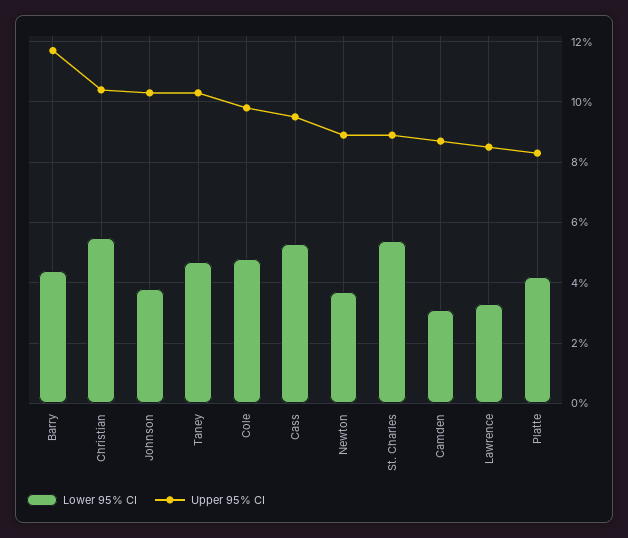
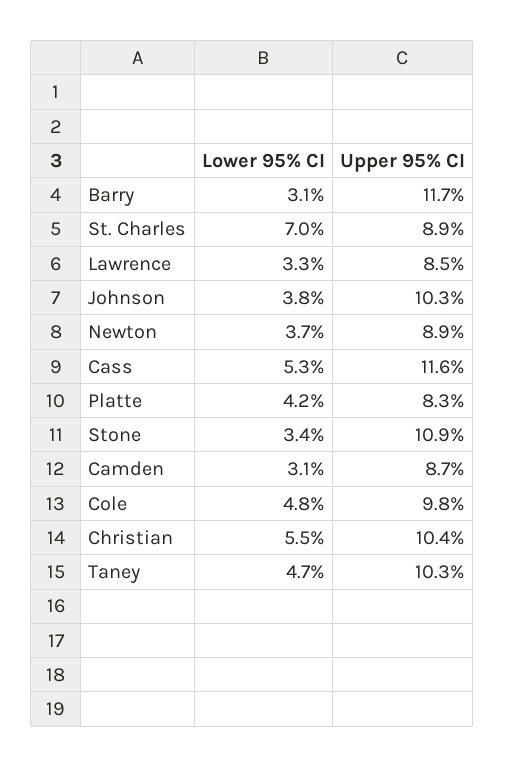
  {
    "Lower 95% CI": {
-     "Barry": 4.5,
+     "Barry": 3.1,
      "Christian": 5.5,
      "Johnson": 3.8,
      "Taney": 4.7,
      "Cole": 4.8,
      "Cass": 5.3,
      "Newton": 3.7,
-     "St. Charles": 5.5,
+     "St. Charles": 7,
      "Camden": 3.1,
      "Lawrence": 3.3,
-     "Platte": 4.2
+     "Platte": 4.2,
+     "Stone": 3.4
    },
    "Upper 95% CI": {
      "Barry": 11.7,
      "Christian": 10.4,
      "Johnson": 10.3,
      "Taney": 10.3,
      "Cole": 9.8,
-     "Cass": 9.5,
+     "Cass": 11.6,
      "Newton": 8.9,
      "St. Charles": 8.9,
      "Camden": 8.7,
      "Lawrence": 8.5,
-     "Platte": 8.3
+     "Platte": 8.3,
+     "Stone": 10.9
    }
  }

